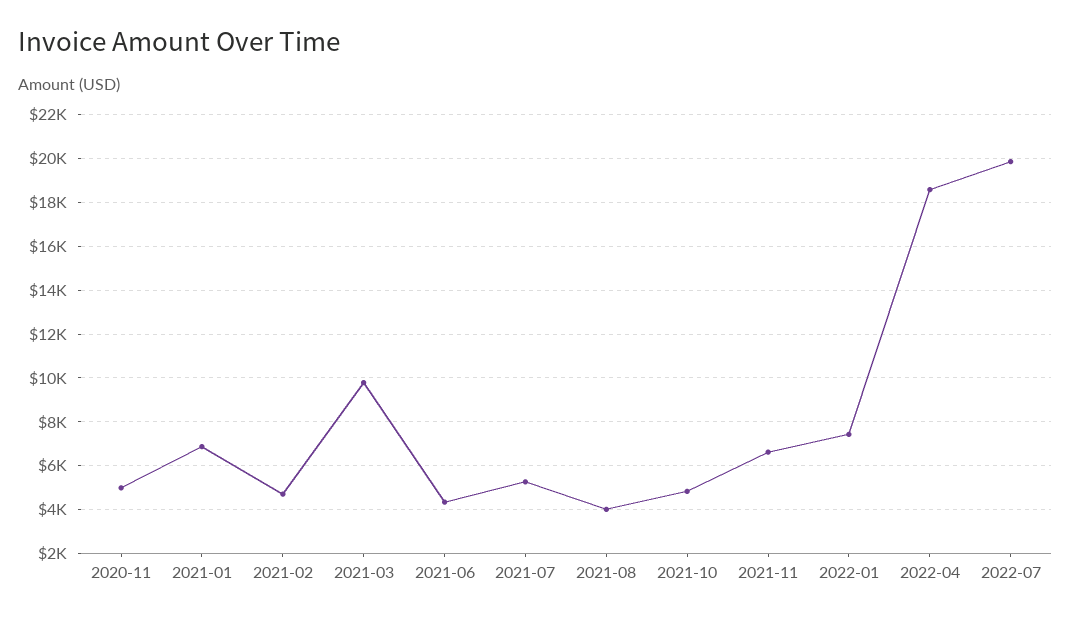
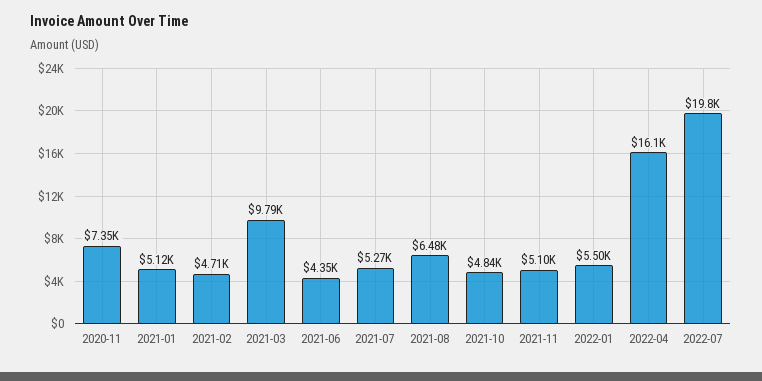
  {
-   "2020-11": 5000,
+   "2020-11": 7350,
-   "2021-01": 7000,
+   "2021-01": 5120,
    "2021-02": 4710,
    "2021-03": 9790,
    "2021-06": 4350,
    "2021-07": 5270,
-   "2021-08": 4000,
+   "2021-08": 6480,
    "2021-10": 4840,
-   "2021-11": 6500,
+   "2021-11": 5100,
-   "2022-01": 7500,
+   "2022-01": 5500,
-   "2022-04": 18500,
+   "2022-04": 16100,
    "2022-07": 19800
  }

